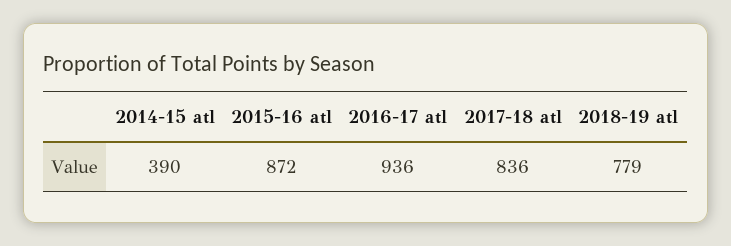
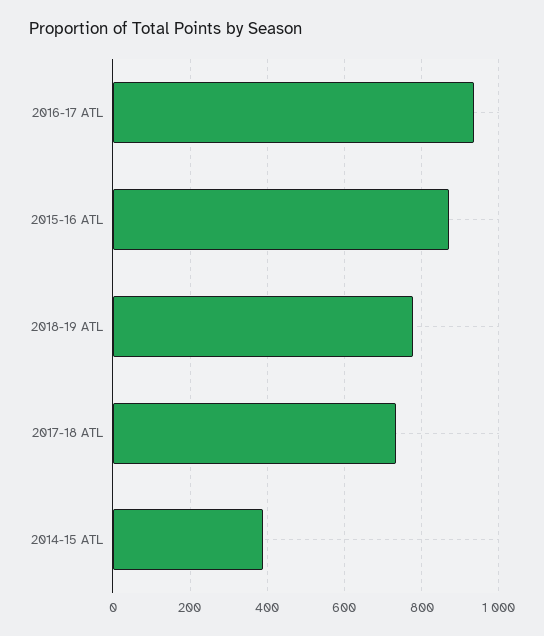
  {
    "2014-15 atl": 390,
    "2015-16 atl": 872,
    "2016-17 atl": 936,
-   "2017-18 atl": 836,
+   "2017-18 atl": 740,
    "2018-19 atl": 779
  }

